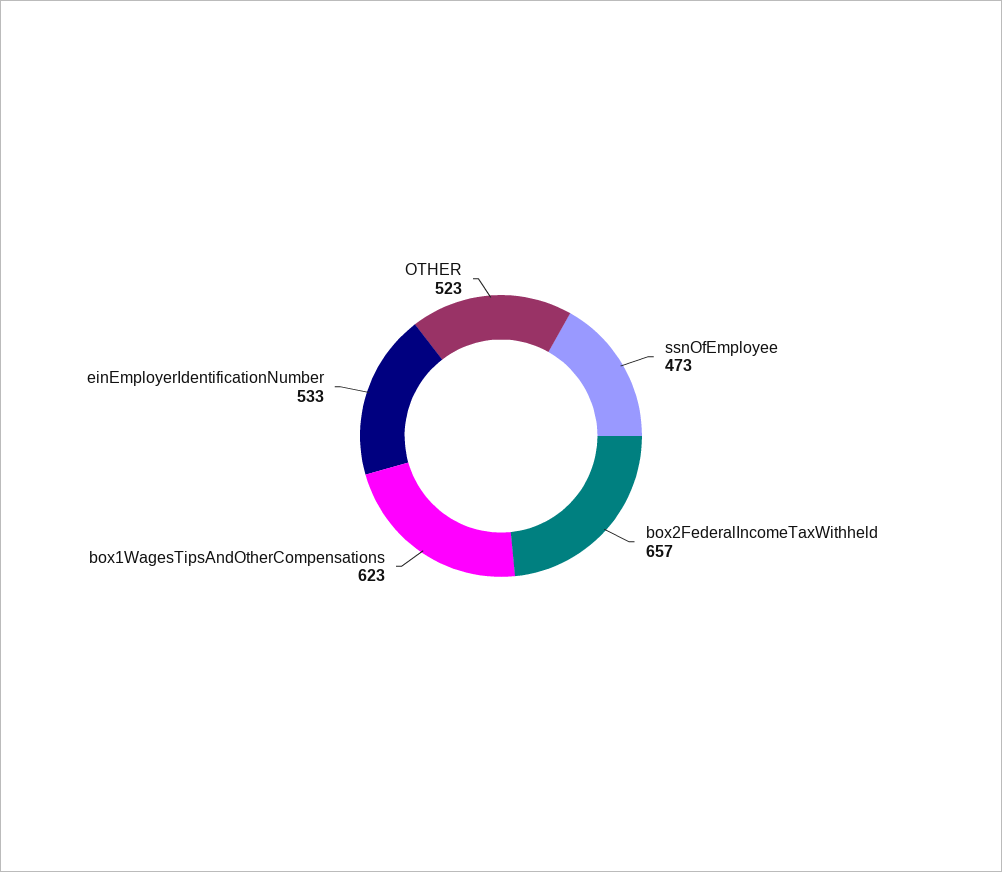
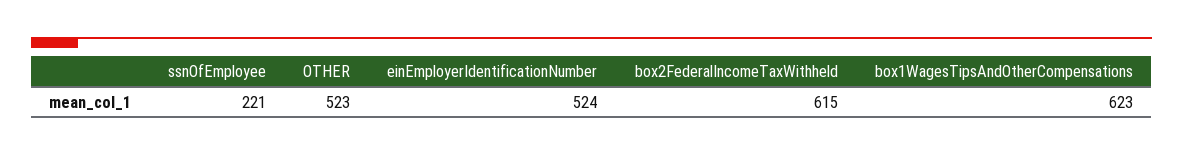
  {
-   "ssnOfEmployee": 473,
+   "ssnOfEmployee": 221,
-   "box2FederalIncomeTaxWithheld": 657,
+   "box2FederalIncomeTaxWithheld": 615,
    "box1WagesTipsAndOtherCompensations": 623,
-   "einEmployerIdentificationNumber": 533,
+   "einEmployerIdentificationNumber": 524,
    "OTHER": 523
  }

